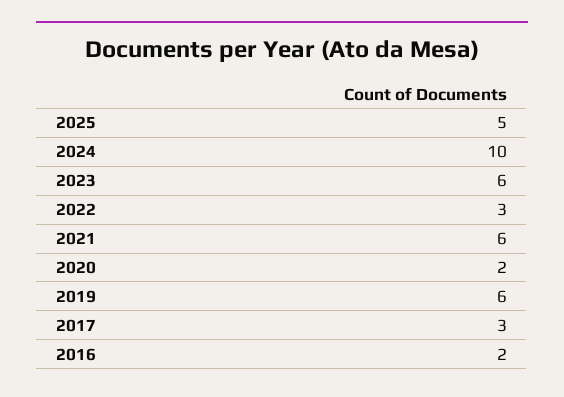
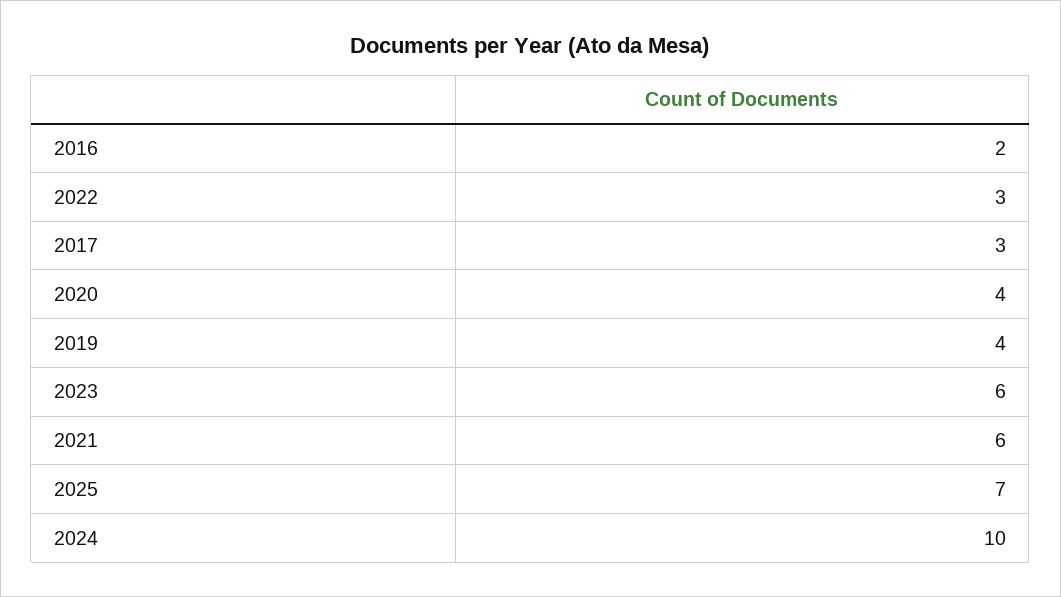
  {
-   "2025": 5,
+   "2025": 7,
    "2024": 10,
    "2023": 6,
    "2022": 3,
    "2021": 6,
-   "2020": 2,
+   "2020": 4,
-   "2019": 6,
+   "2019": 4,
    "2017": 3,
    "2016": 2
  }

